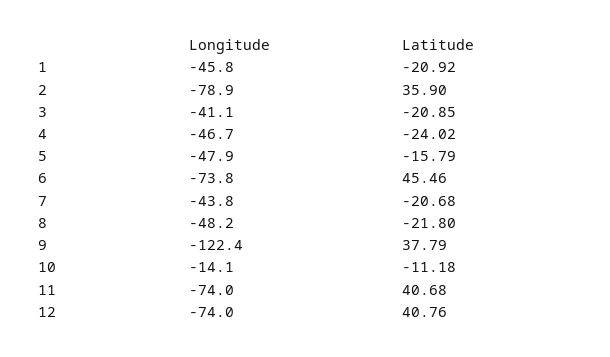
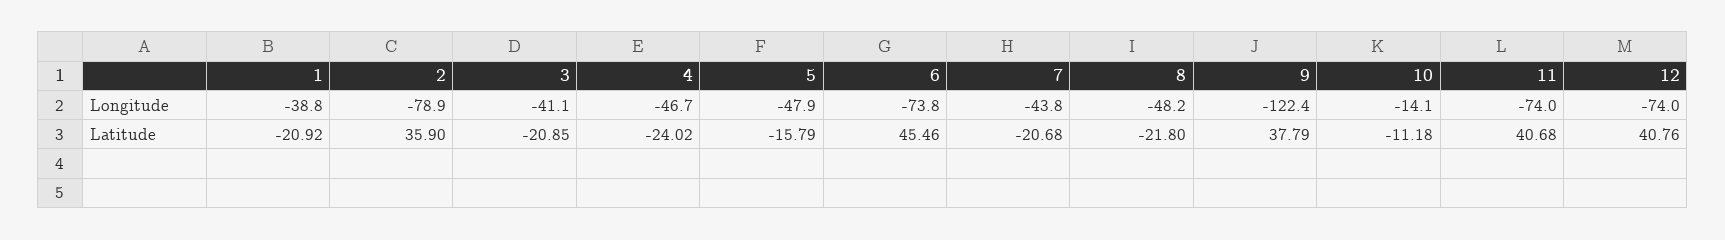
  {
    "Longitude": {
-     "1": -45.8,
+     "1": -38.8,
      "2": -78.9,
      "3": -41.1,
      "4": -46.7,
      "5": -47.9,
      "6": -73.8,
      "7": -43.8,
      "8": -48.2,
      "9": -122.4,
      "10": -14.1,
      "11": -74,
      "12": -74
    },
    "Latitude": {
      "1": -20.92,
      "2": 35.9,
      "3": -20.85,
      "4": -24.02,
      "5": -15.79,
      "6": 45.46,
      "7": -20.68,
      "8": -21.8,
      "9": 37.79,
      "10": -11.18,
      "11": 40.68,
      "12": 40.76
    }
  }

